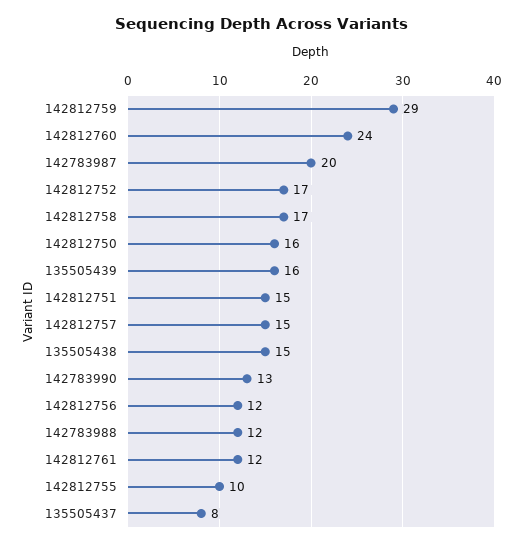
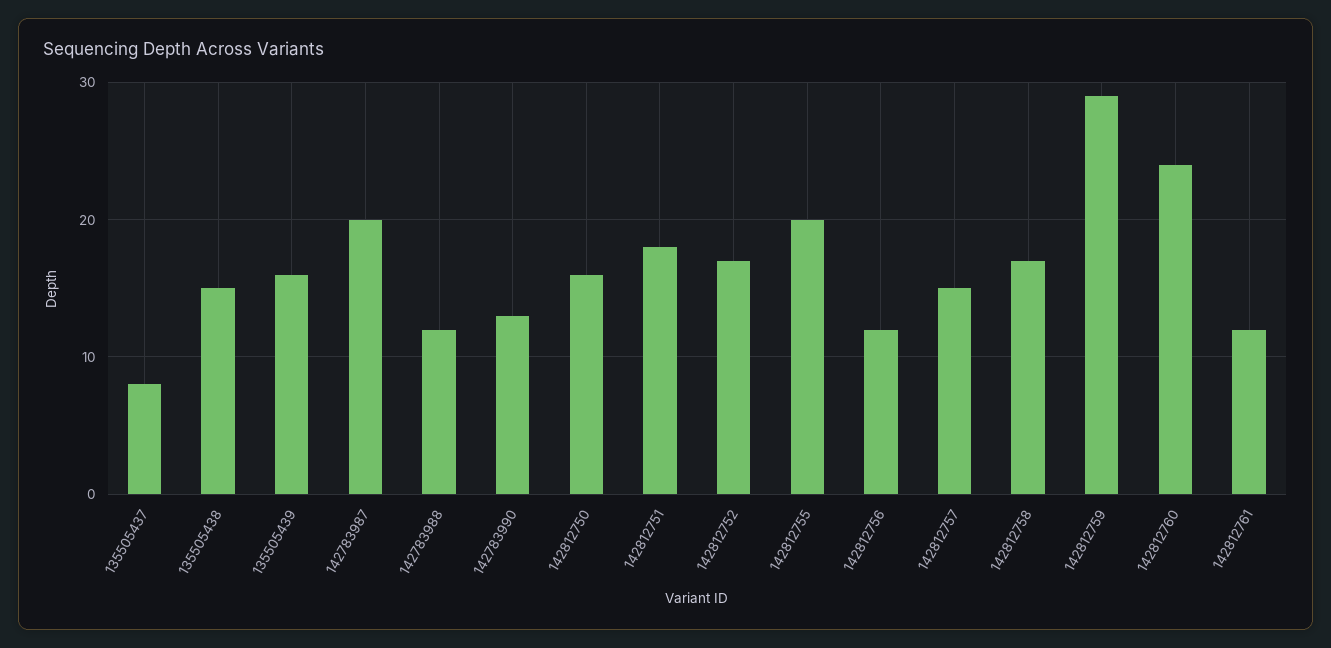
  {
    "142812759": 29,
    "142812760": 24,
    "142783987": 20,
    "142812752": 17,
    "142812758": 17,
    "142812750": 16,
    "135505439": 16,
-   "142812751": 15,
+   "142812751": 18,
    "142812757": 15,
    "135505438": 15,
    "142783990": 13,
    "142812756": 12,
    "142783988": 12,
    "142812761": 12,
-   "142812755": 10,
+   "142812755": 20,
    "135505437": 8
  }

